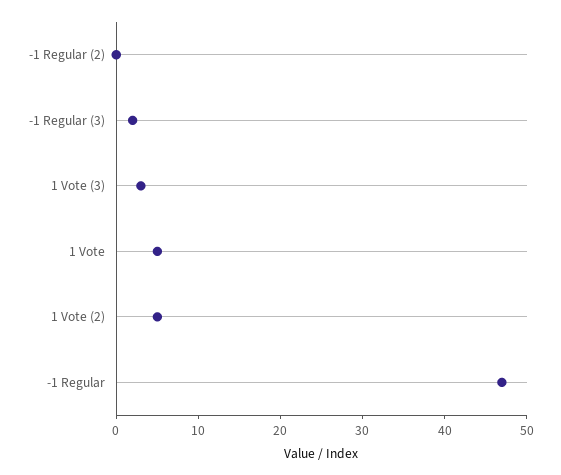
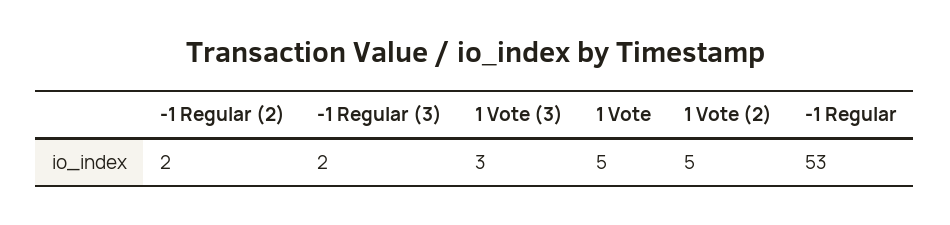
  {
-   "-1 Regular (2)": 0,
+   "-1 Regular (2)": 2,
    "-1 Regular (3)": 2,
    "1 Vote (3)": 3,
    "1 Vote": 5,
    "1 Vote (2)": 5,
-   "-1 Regular": 47
+   "-1 Regular": 53
  }

